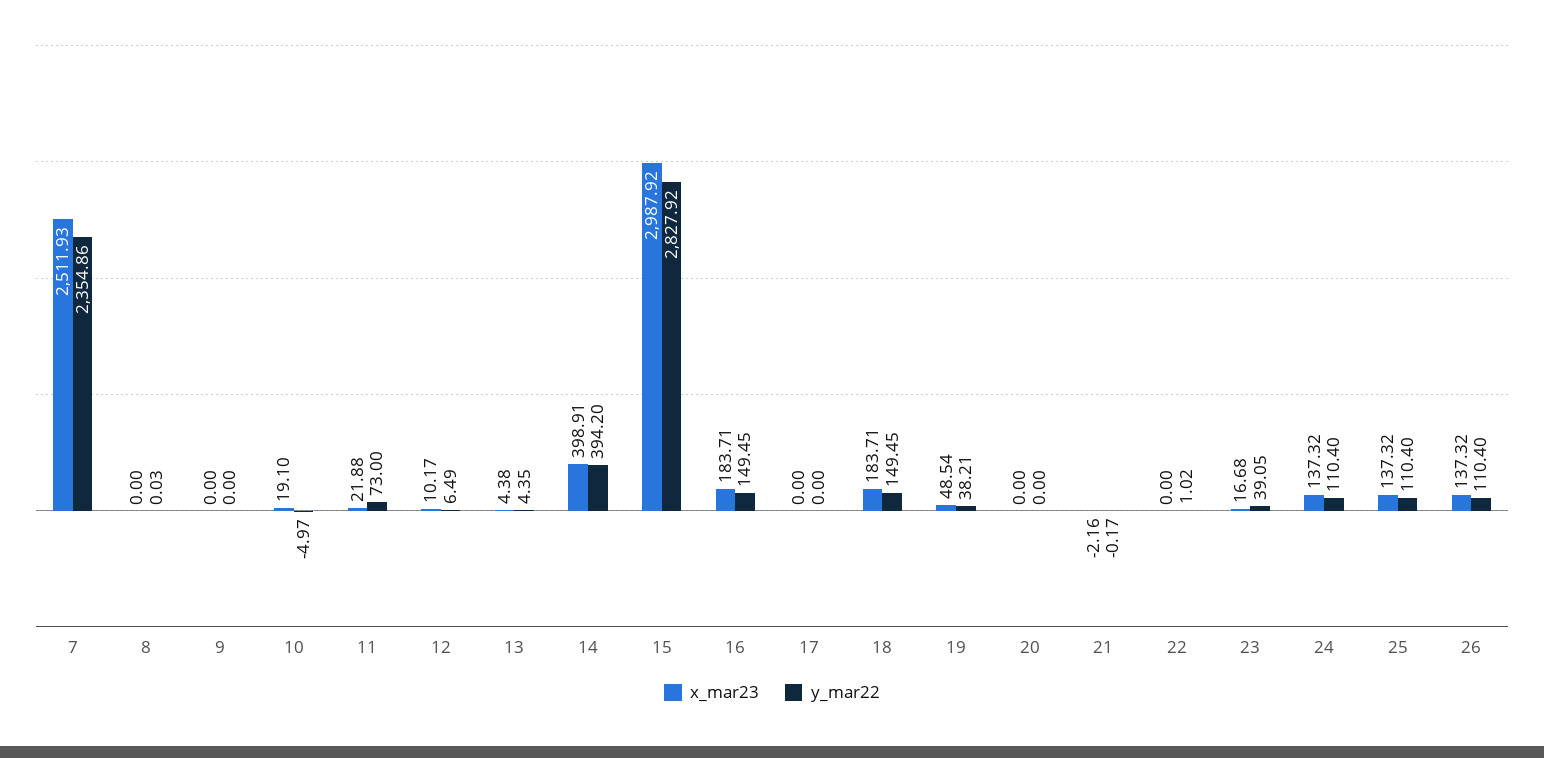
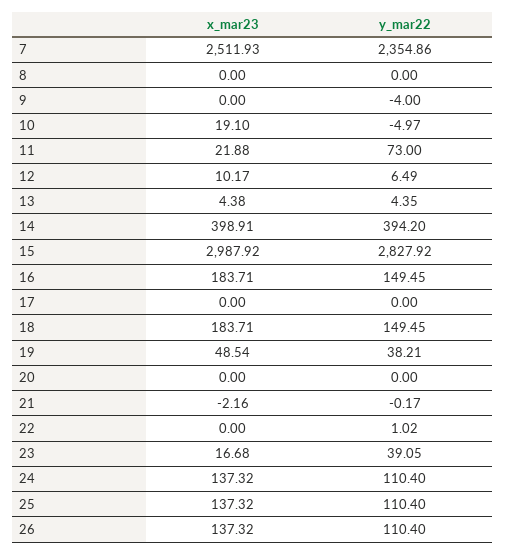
  {
    "x_mar23": {
      "7": 2511.93,
      "8": 0,
      "9": 0,
      "10": 19.1,
      "11": 21.88,
      "12": 10.17,
      "13": 4.38,
      "14": 398.91,
      "15": 2987.92,
      "16": 183.71,
      "17": 0,
      "18": 183.71,
      "19": 48.54,
      "20": 0,
      "21": -2.16,
      "22": 0,
      "23": 16.68,
      "24": 137.32,
      "25": 137.32,
      "26": 137.32
    },
    "y_mar22": {
      "7": 2354.86,
-     "8": 0.03,
+     "8": 0,
-     "9": 0,
+     "9": -4,
      "10": -4.97,
      "11": 73,
      "12": 6.49,
      "13": 4.35,
      "14": 394.2,
      "15": 2827.92,
      "16": 149.45,
      "17": 0,
      "18": 149.45,
      "19": 38.21,
      "20": 0,
      "21": -0.17,
      "22": 1.02,
      "23": 39.05,
      "24": 110.4,
      "25": 110.4,
      "26": 110.4
    }
  }

